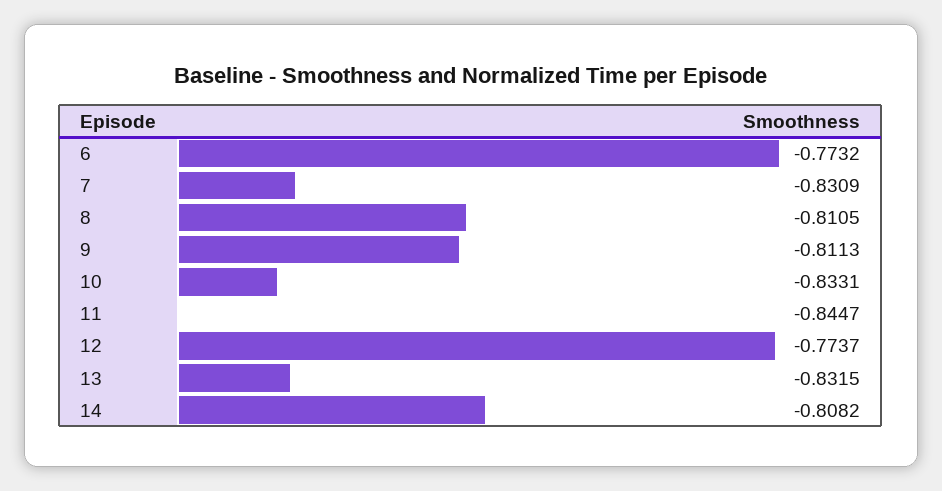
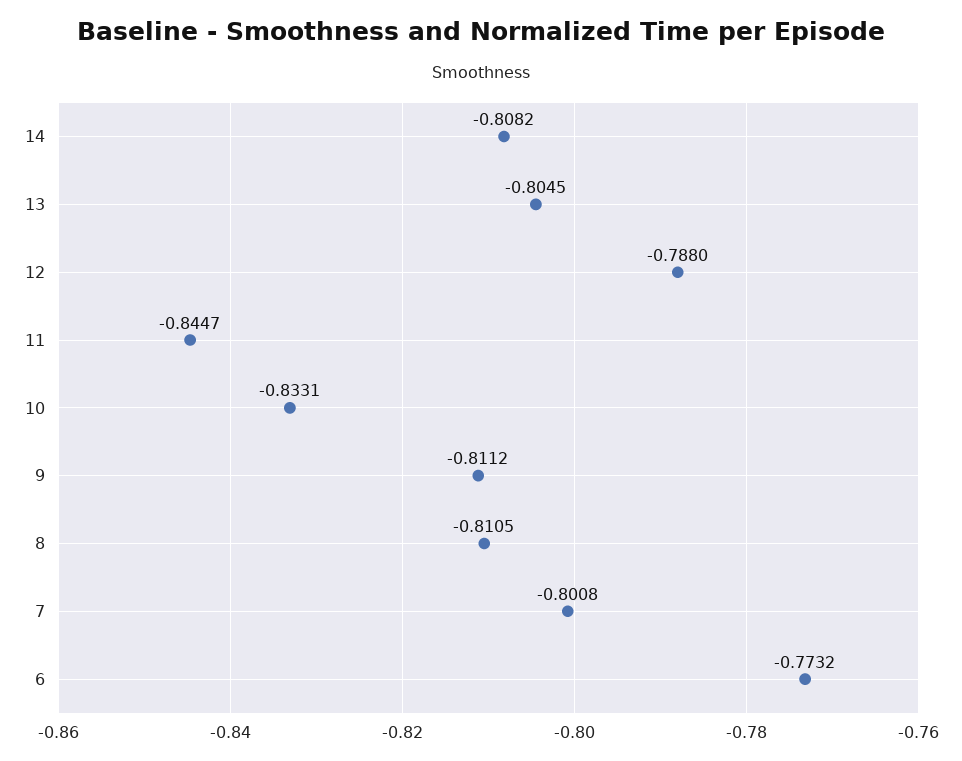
  {
    "6": -0.7732,
-   "7": -0.8309,
+   "7": -0.8008,
    "8": -0.8105,
-   "9": -0.8113,
+   "9": -0.8112,
    "10": -0.8331,
    "11": -0.8447,
-   "12": -0.7737,
+   "12": -0.788,
-   "13": -0.8315,
+   "13": -0.8045,
    "14": -0.8082
  }

